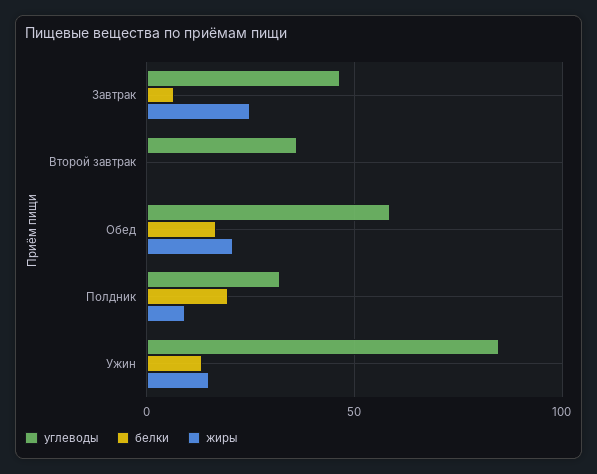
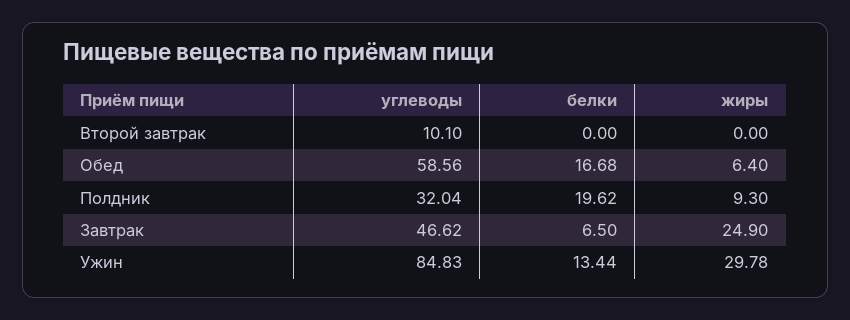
  {
    "углеводы": {
      "Завтрак": 46.62,
-     "Второй завтрак": 35,
+     "Второй завтрак": 10.1,
      "Обед": 58.56,
      "Полдник": 32.04,
      "Ужин": 84.83
    },
    "белки": {
      "Завтрак": 6.5,
      "Второй завтрак": 0,
      "Обед": 16.68,
      "Полдник": 19.62,
      "Ужин": 13.44
    },
    "жиры": {
      "Завтрак": 24.9,
      "Второй завтрак": 0,
-     "Обед": 20,
+     "Обед": 6.4,
      "Полдник": 9.3,
-     "Ужин": 15
+     "Ужин": 29.78
    }
  }

